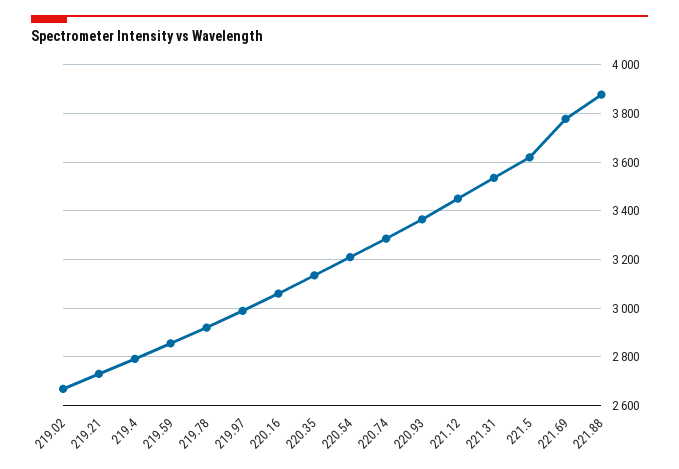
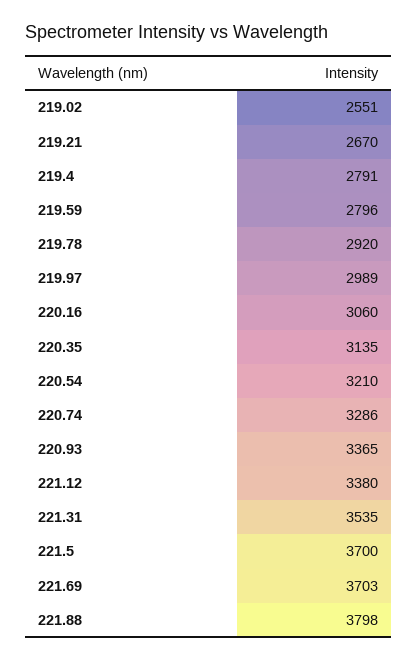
  {
-   "219.02": 2675,
+   "219.02": 2551,
-   "219.21": 2725,
+   "219.21": 2670,
    "219.4": 2791,
-   "219.59": 2850,
+   "219.59": 2796,
    "219.78": 2920,
    "219.97": 2989,
    "220.16": 3060,
    "220.35": 3135,
    "220.54": 3210,
    "220.74": 3286,
    "220.93": 3365,
-   "221.12": 3450,
+   "221.12": 3380,
    "221.31": 3535,
-   "221.5": 3625,
+   "221.5": 3700,
-   "221.69": 3775,
+   "221.69": 3703,
-   "221.88": 3875
+   "221.88": 3798
  }

